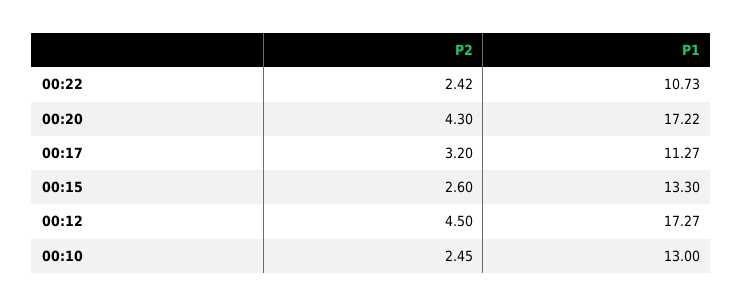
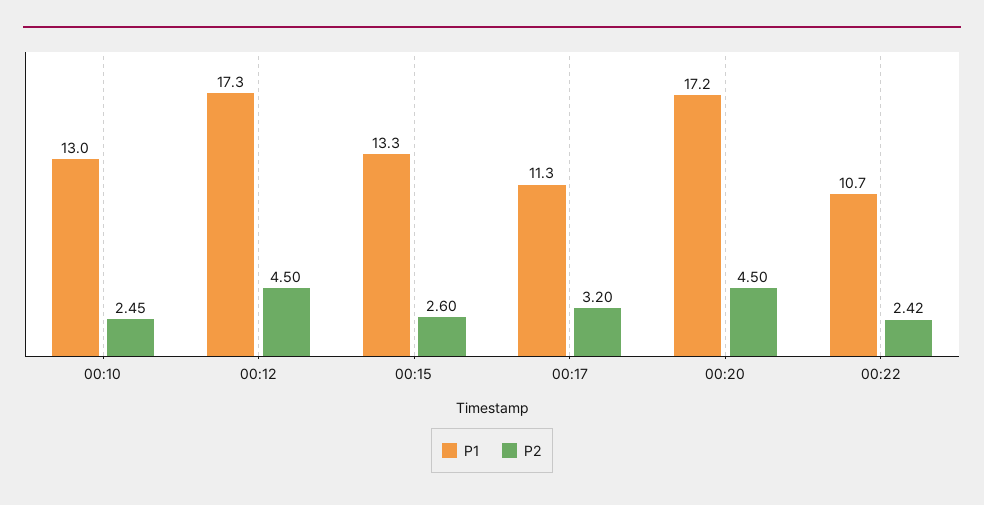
  {
    "P2": {
      "00:22": 2.42,
-     "00:20": 4.3,
+     "00:20": 4.5,
      "00:17": 3.2,
      "00:15": 2.6,
      "00:12": 4.5,
      "00:10": 2.45
    },
    "P1": {
      "00:22": 10.73,
      "00:20": 17.22,
      "00:17": 11.27,
      "00:15": 13.3,
      "00:12": 17.27,
      "00:10": 13
    }
  }

